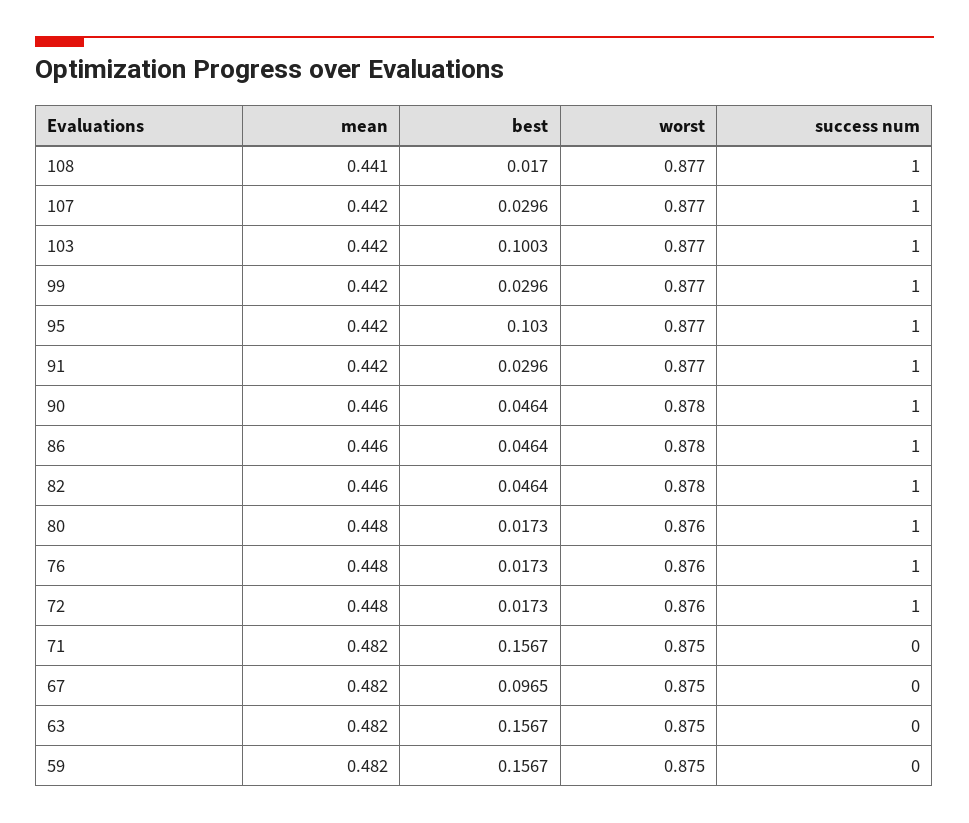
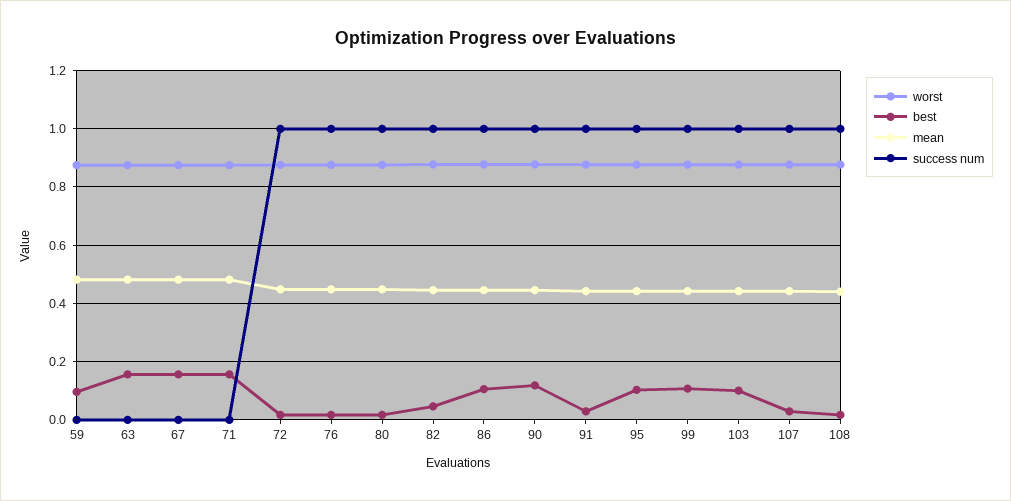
  {
    "mean": {
      "108": 0.441,
      "107": 0.442,
      "103": 0.442,
      "99": 0.442,
      "95": 0.442,
      "91": 0.442,
      "90": 0.446,
      "86": 0.446,
      "82": 0.446,
      "80": 0.448,
      "76": 0.448,
      "72": 0.448,
      "71": 0.482,
      "67": 0.482,
      "63": 0.482,
      "59": 0.482
    },
    "best": {
      "108": 0.017,
      "107": 0.0296,
      "103": 0.1003,
-     "99": 0.0296,
+     "99": 0.1,
      "95": 0.103,
      "91": 0.0296,
-     "90": 0.0464,
+     "90": 0.125,
-     "86": 0.0464,
+     "86": 0.1,
      "82": 0.0464,
      "80": 0.0173,
      "76": 0.0173,
      "72": 0.0173,
      "71": 0.1567,
-     "67": 0.0965,
+     "67": 0.15,
      "63": 0.1567,
-     "59": 0.1567
+     "59": 0.1
    },
    "worst": {
      "108": 0.877,
      "107": 0.877,
      "103": 0.877,
      "99": 0.877,
      "95": 0.877,
      "91": 0.877,
      "90": 0.878,
      "86": 0.878,
      "82": 0.878,
      "80": 0.876,
      "76": 0.876,
      "72": 0.876,
      "71": 0.875,
      "67": 0.875,
      "63": 0.875,
      "59": 0.875
    },
    "success num": {
      "108": 1,
      "107": 1,
      "103": 1,
      "99": 1,
      "95": 1,
      "91": 1,
      "90": 1,
      "86": 1,
      "82": 1,
      "80": 1,
      "76": 1,
      "72": 1,
      "71": 0,
      "67": 0,
      "63": 0,
      "59": 0
    }
  }

